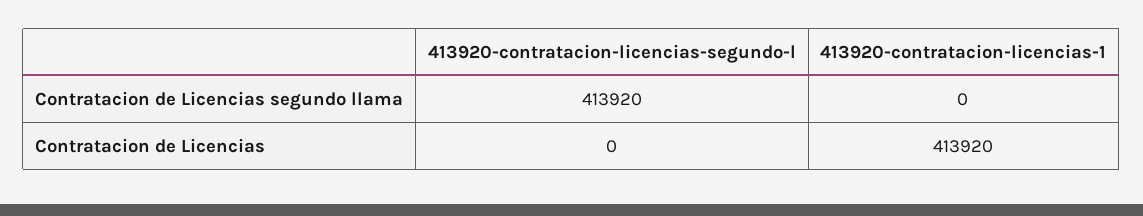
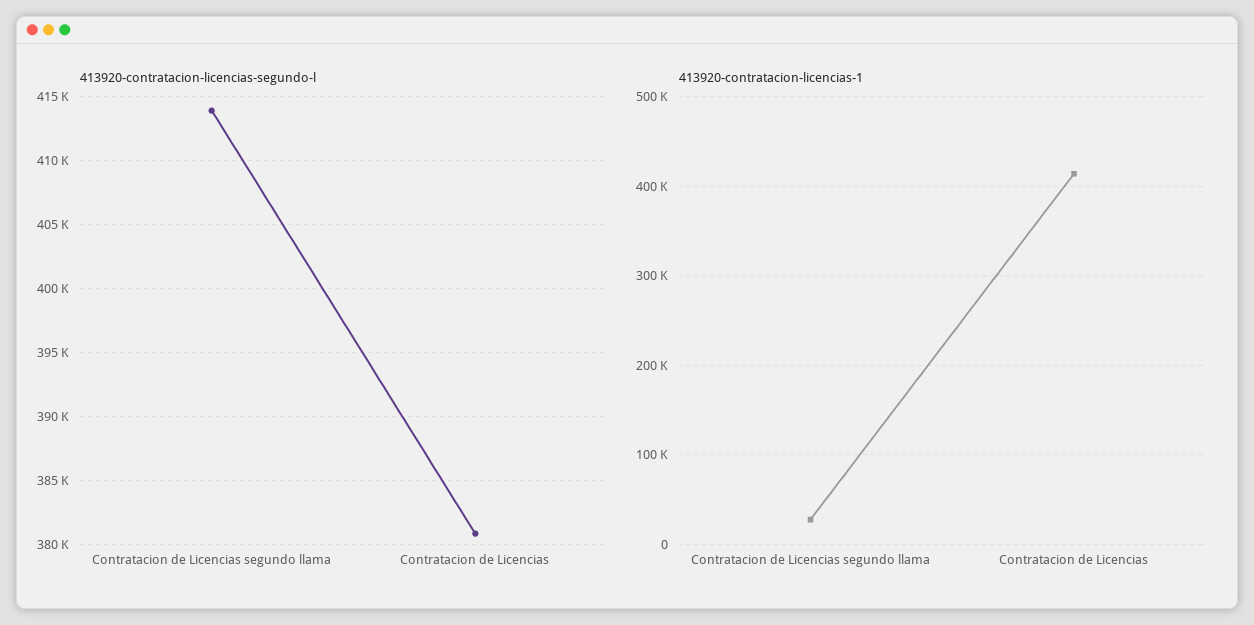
  {
    "413920-contratacion-licencias-segundo-l": {
      "Contratacion de Licencias segundo llama": 413920,
-     "Contratacion de Licencias": 0
+     "Contratacion de Licencias": 381000
    },
    "413920-contratacion-licencias-1": {
-     "Contratacion de Licencias segundo llama": 0,
+     "Contratacion de Licencias segundo llama": 30000,
      "Contratacion de Licencias": 413920
    }
  }

